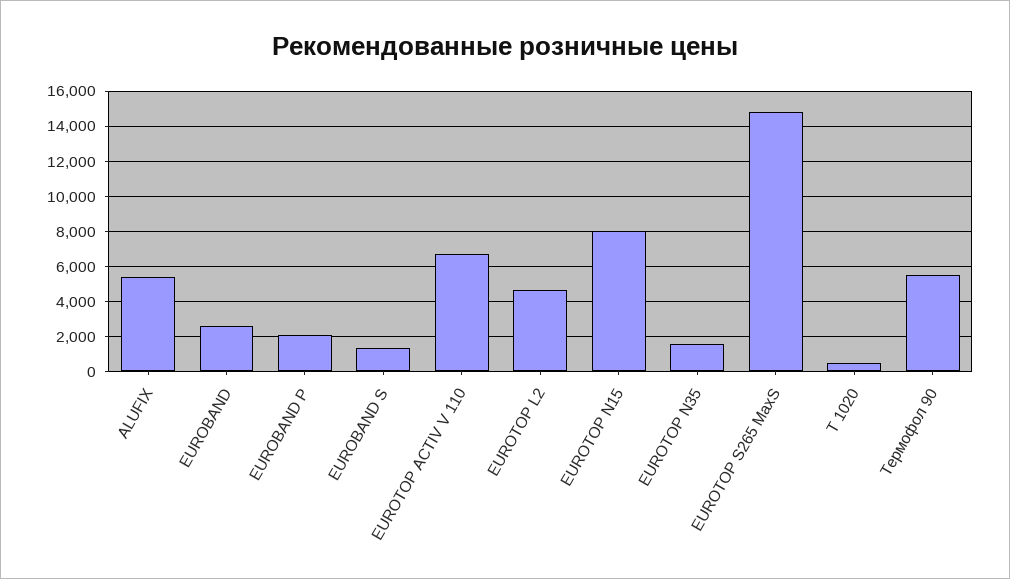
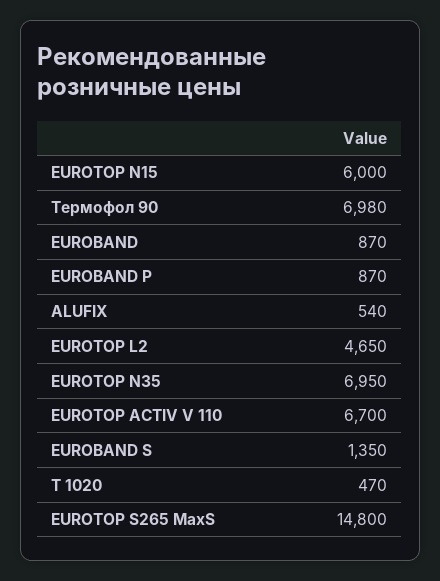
  {
-   "ALUFIX": 5500,
+   "ALUFIX": 540,
-   "EUROBAND": 2500,
+   "EUROBAND": 870,
-   "EUROBAND P": 2000,
+   "EUROBAND P": 870,
    "EUROBAND S": 1350,
    "EUROTOP ACTIV V 110": 6700,
    "EUROTOP L2": 4650,
-   "EUROTOP N15": 8000,
+   "EUROTOP N15": 6000,
-   "EUROTOP N35": 1500,
+   "EUROTOP N35": 6950,
    "EUROTOP S265 MaxS": 14800,
    "Т 1020": 470,
-   "Термофол 90": 5500
+   "Термофол 90": 6980
  }

